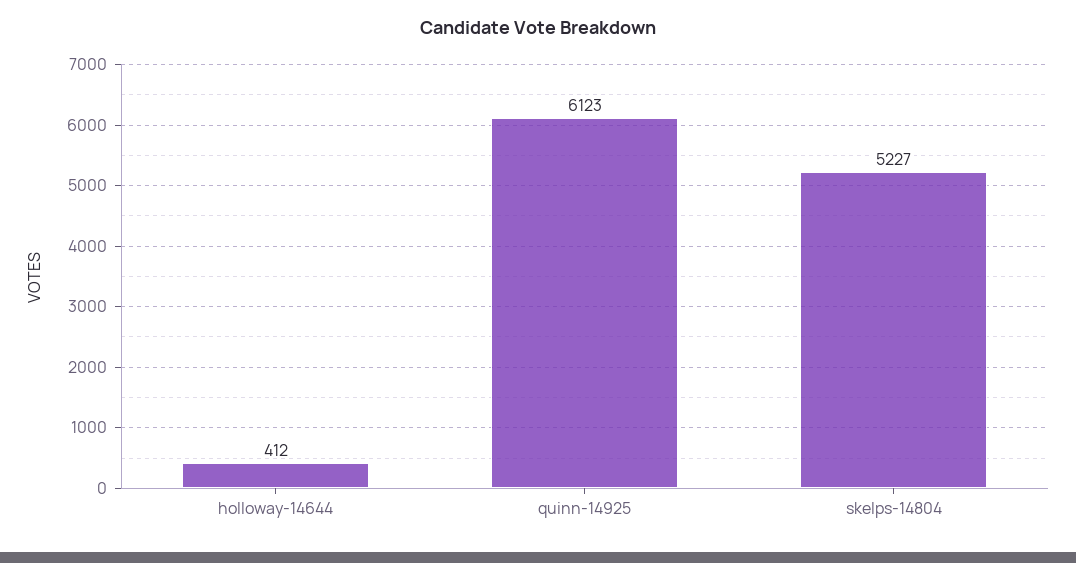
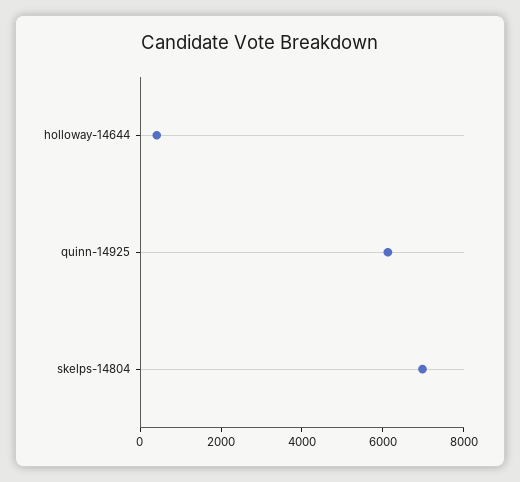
  {
    "holloway-14644": 412,
    "quinn-14925": 6123,
-   "skelps-14804": 5227
+   "skelps-14804": 7000
  }

